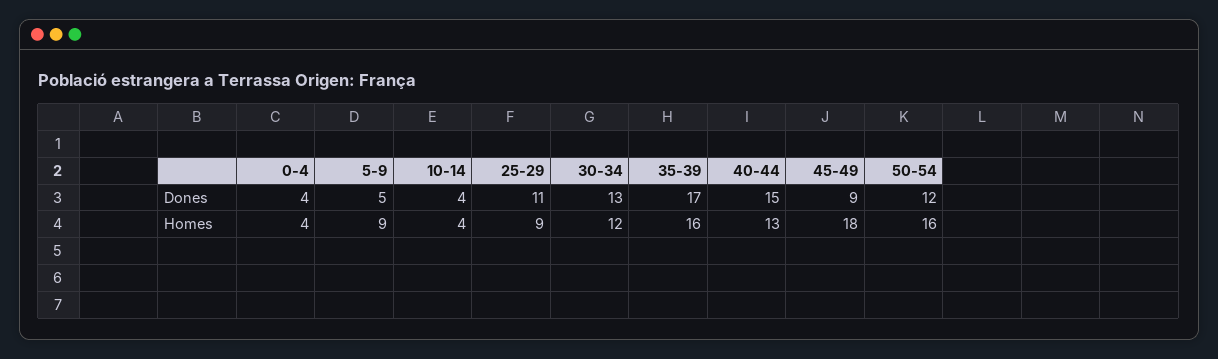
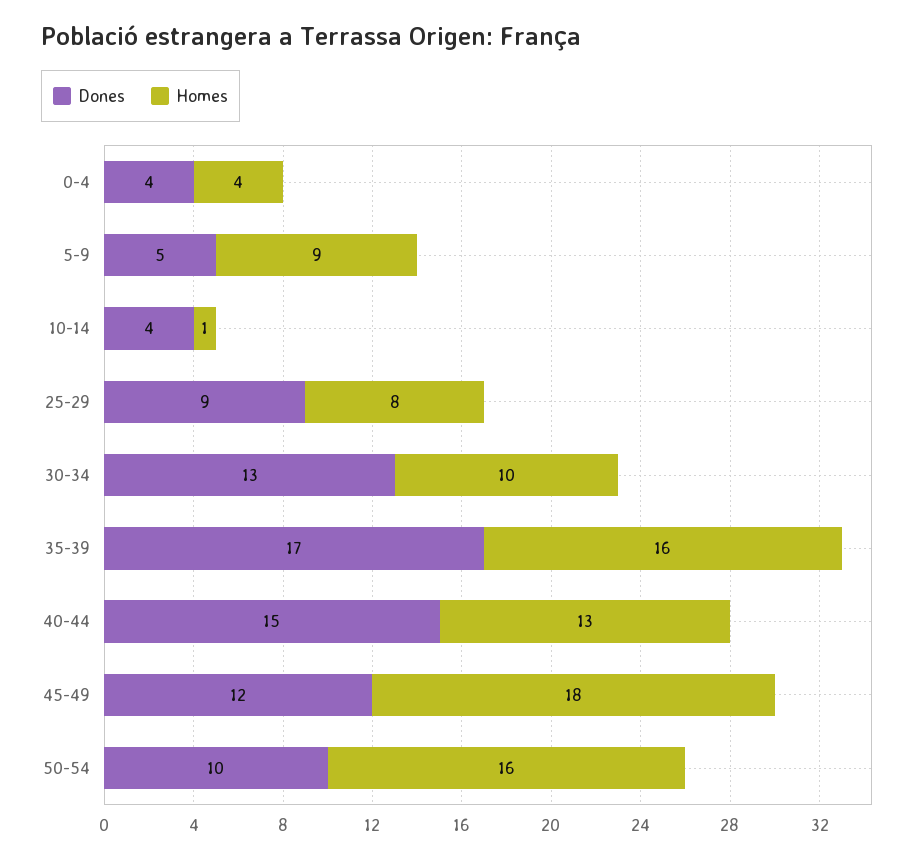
  {
    "Dones": {
      "0-4": 4,
      "5-9": 5,
      "10-14": 4,
-     "25-29": 11,
+     "25-29": 9,
      "30-34": 13,
      "35-39": 17,
      "40-44": 15,
-     "45-49": 9,
+     "45-49": 12,
-     "50-54": 12
+     "50-54": 10
    },
    "Homes": {
      "0-4": 4,
      "5-9": 9,
-     "10-14": 4,
+     "10-14": 1,
-     "25-29": 9,
+     "25-29": 8,
-     "30-34": 12,
+     "30-34": 10,
      "35-39": 16,
      "40-44": 13,
      "45-49": 18,
      "50-54": 16
    }
  }

